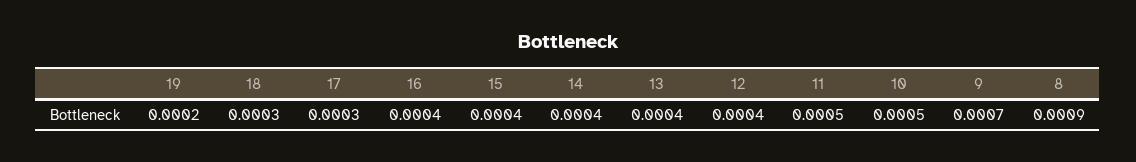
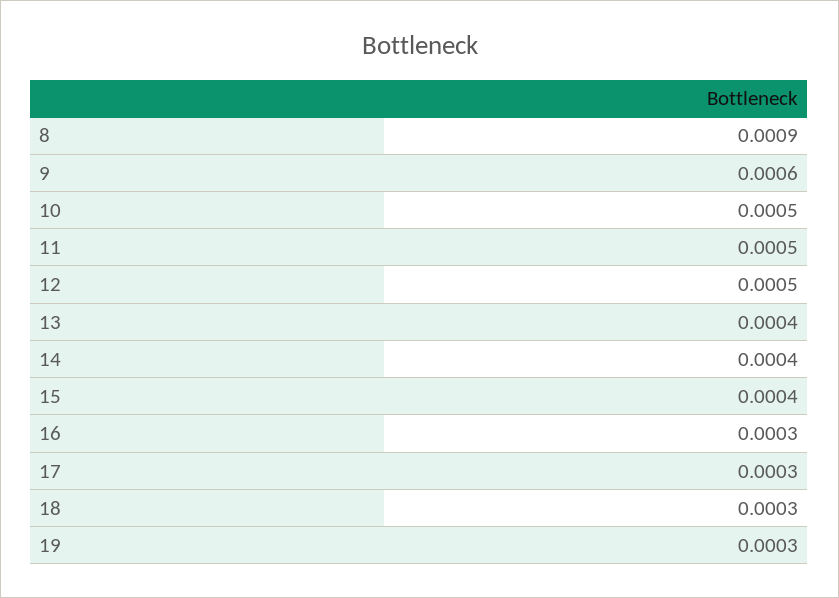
  {
-   "19": 0.0002,
+   "19": 0.0003,
    "18": 0.0003,
    "17": 0.0003,
-   "16": 0.0004,
+   "16": 0.0003,
    "15": 0.0004,
    "14": 0.0004,
    "13": 0.0004,
-   "12": 0.0004,
+   "12": 0.0005,
    "11": 0.0005,
    "10": 0.0005,
-   "9": 0.0007,
+   "9": 0.0006,
    "8": 0.0009
  }

